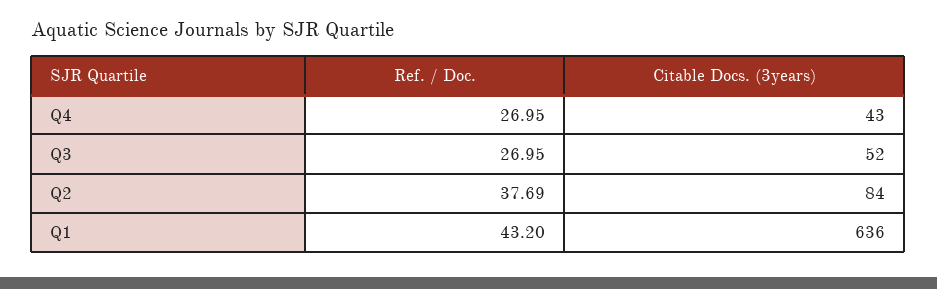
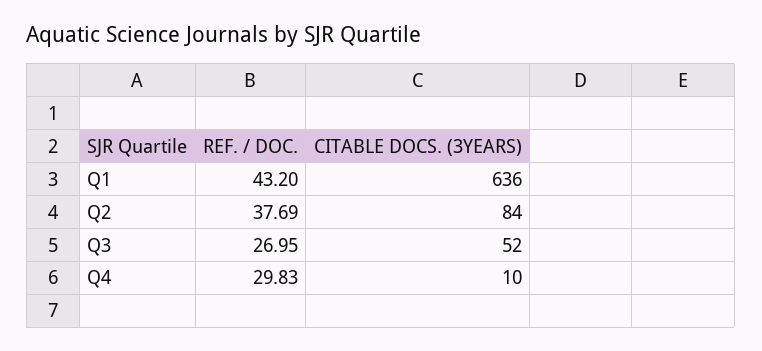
  {
    "Ref. / Doc.": {
-     "Q4": 26.95,
+     "Q4": 29.83,
      "Q3": 26.95,
      "Q2": 37.69,
      "Q1": 43.2
    },
    "Citable Docs. (3years)": {
-     "Q4": 43,
+     "Q4": 10,
      "Q3": 52,
      "Q2": 84,
      "Q1": 636
    }
  }

